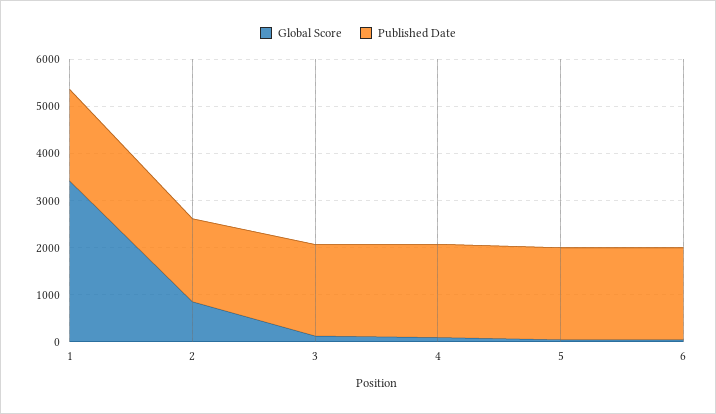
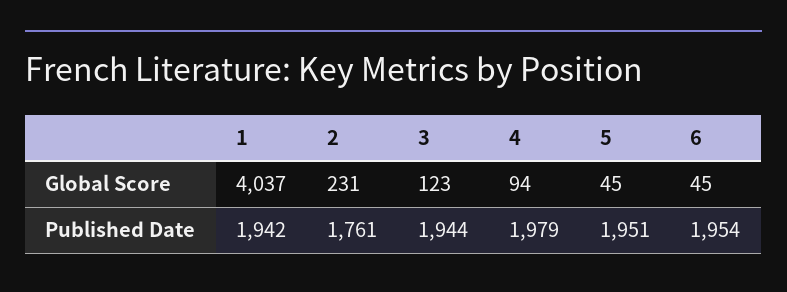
  {
    "Global Score": {
-     "1": 3400,
+     "1": 4037,
-     "2": 800,
+     "2": 231,
      "3": 123,
      "4": 94,
      "5": 45,
      "6": 45
    },
    "Published Date": {
      "1": 1942,
      "2": 1761,
      "3": 1944,
      "4": 1979,
      "5": 1951,
      "6": 1954
    }
  }

